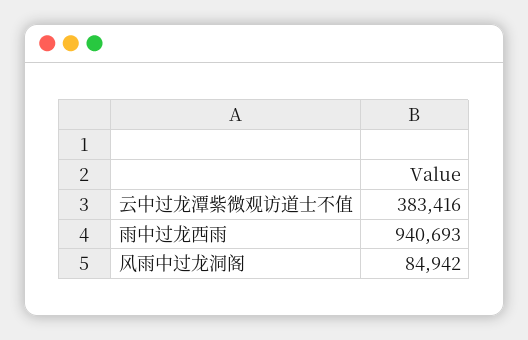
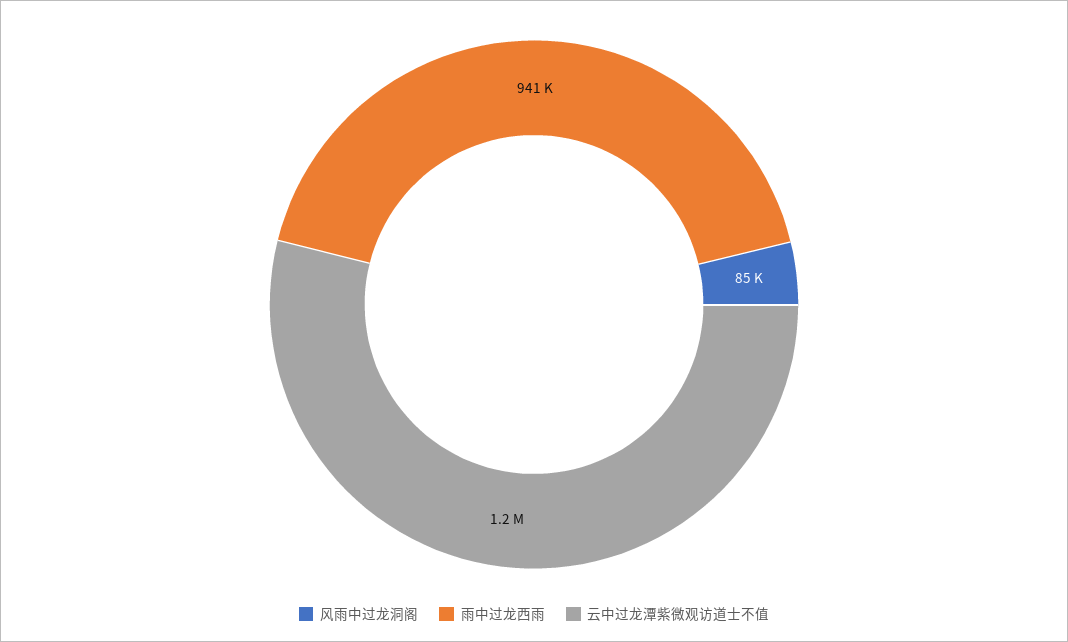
  {
-   "云中过龙潭紫微观访道士不值": 383416,
+   "云中过龙潭紫微观访道士不值": 1200000,
    "雨中过龙西雨": 940693,
    "风雨中过龙洞阁": 84942
  }

